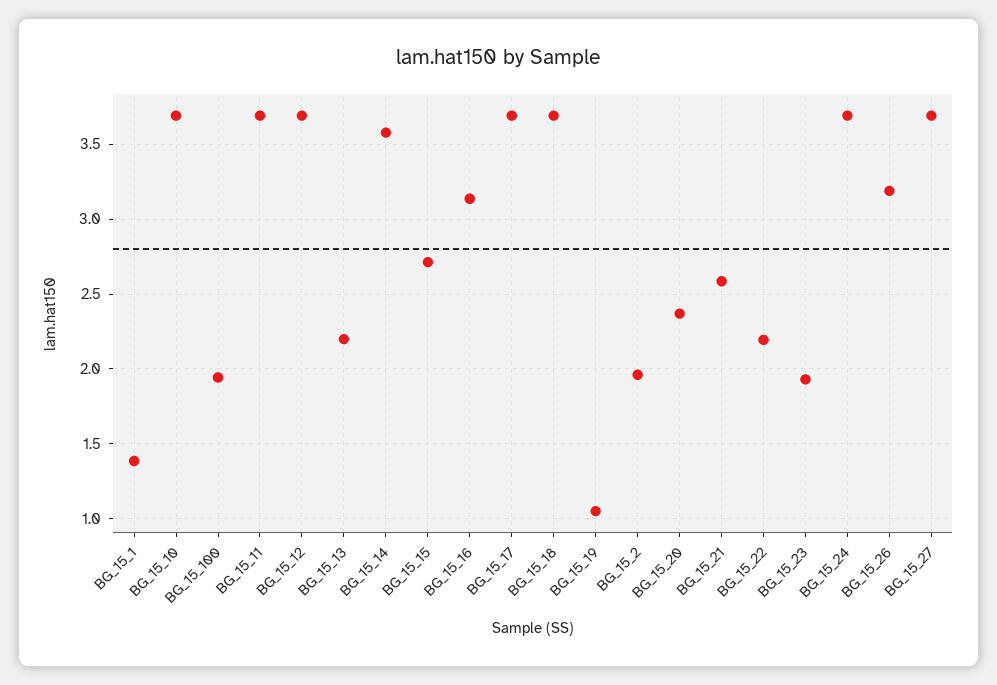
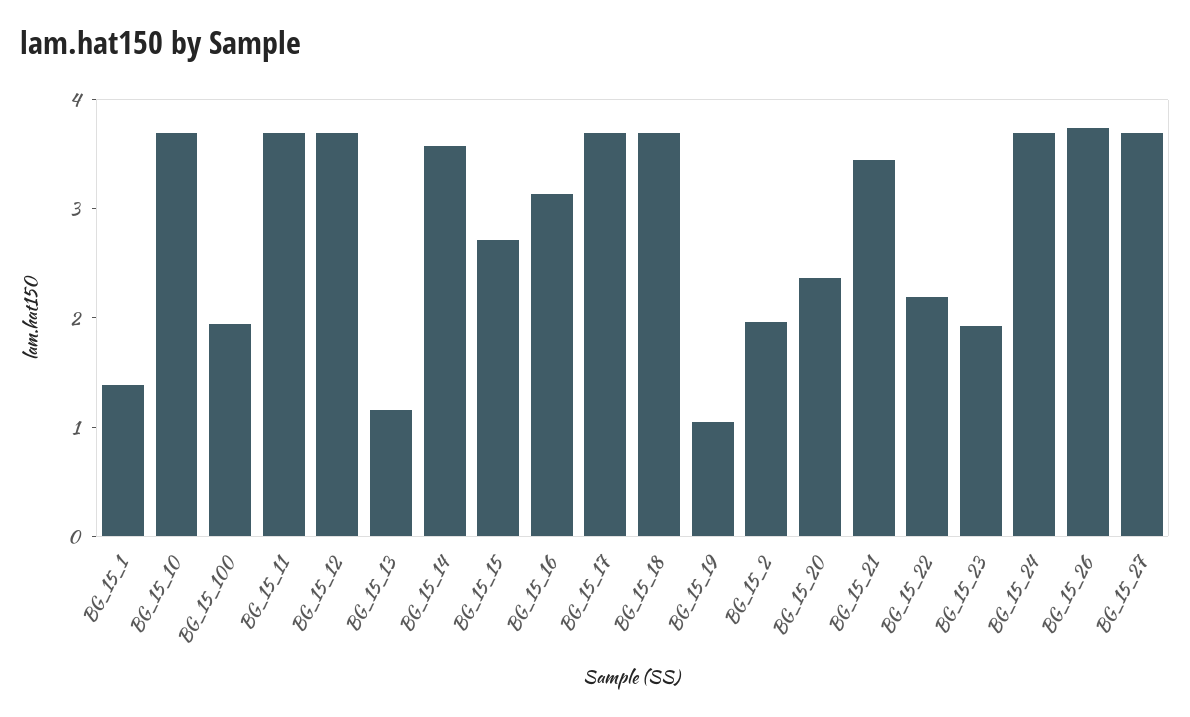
  {
    "BG_15_1": 1.4,
    "BG_15_10": 3.7,
    "BG_15_100": 1.95,
    "BG_15_11": 3.7,
    "BG_15_12": 3.7,
-   "BG_15_13": 2.2,
+   "BG_15_13": 1.2,
    "BG_15_14": 3.6,
    "BG_15_15": 2.7,
    "BG_15_16": 3.15,
    "BG_15_17": 3.7,
    "BG_15_18": 3.7,
    "BG_15_19": 1.05,
    "BG_15_2": 1.95,
    "BG_15_20": 2.35,
-   "BG_15_21": 2.6,
+   "BG_15_21": 3.4,
    "BG_15_22": 2.2,
    "BG_15_23": 1.95,
    "BG_15_24": 3.7,
-   "BG_15_26": 3.2,
+   "BG_15_26": 3.8,
    "BG_15_27": 3.7
  }

